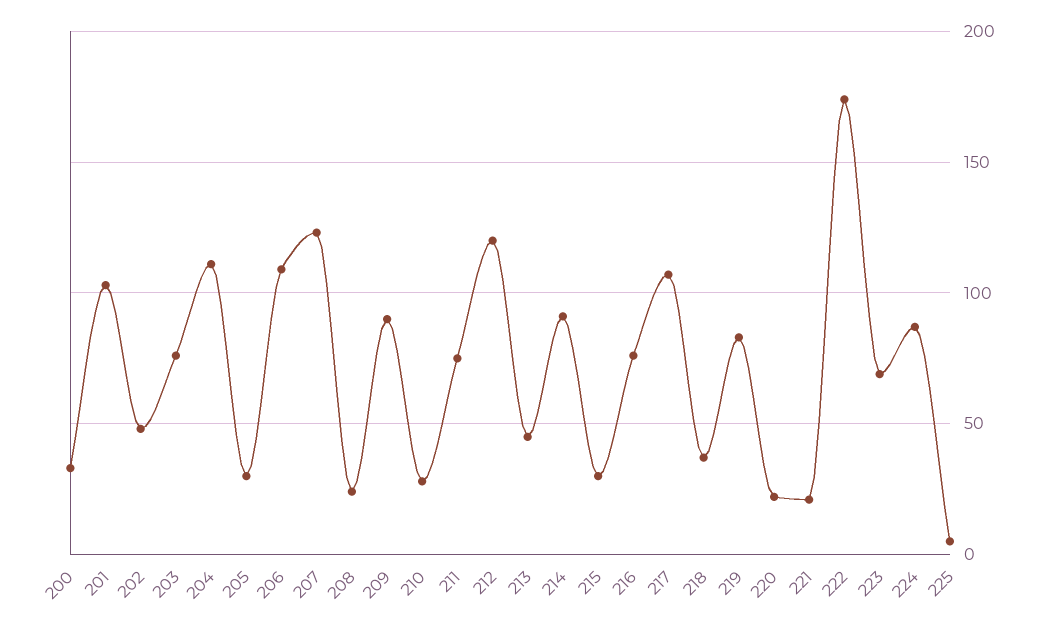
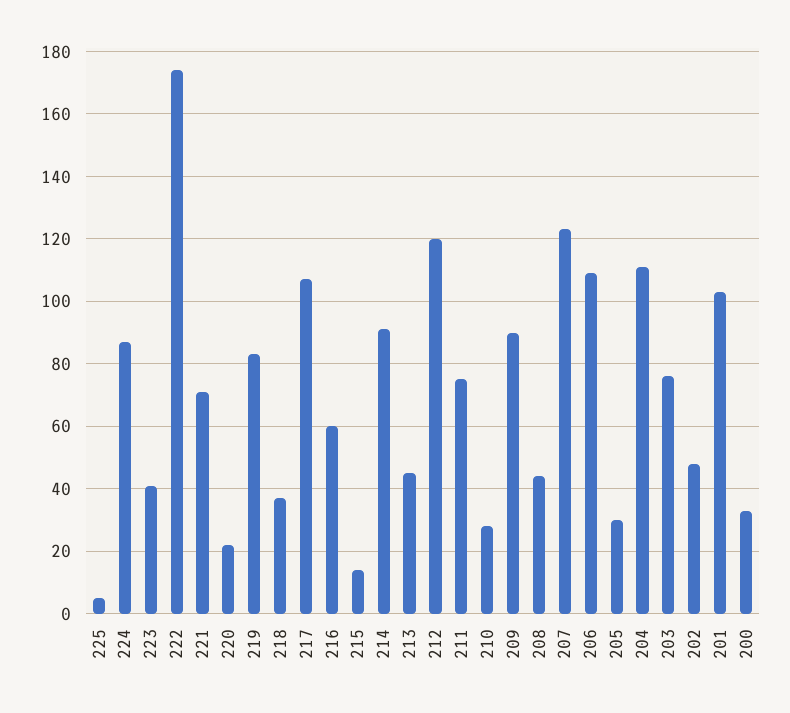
  {
    "200": 35,
    "201": 105,
    "202": 50,
    "203": 75,
    "204": 110,
    "205": 30,
    "206": 110,
    "207": 125,
-   "208": 25,
+   "208": 45,
    "209": 90,
    "210": 30,
    "211": 75,
    "212": 120,
    "213": 45,
    "214": 90,
-   "215": 30,
+   "215": 15,
-   "216": 75,
+   "216": 60,
    "217": 105,
    "218": 35,
    "219": 85,
    "220": 20,
-   "221": 20,
+   "221": 70,
    "222": 175,
-   "223": 70,
+   "223": 40,
    "224": 85,
    "225": 5
  }

